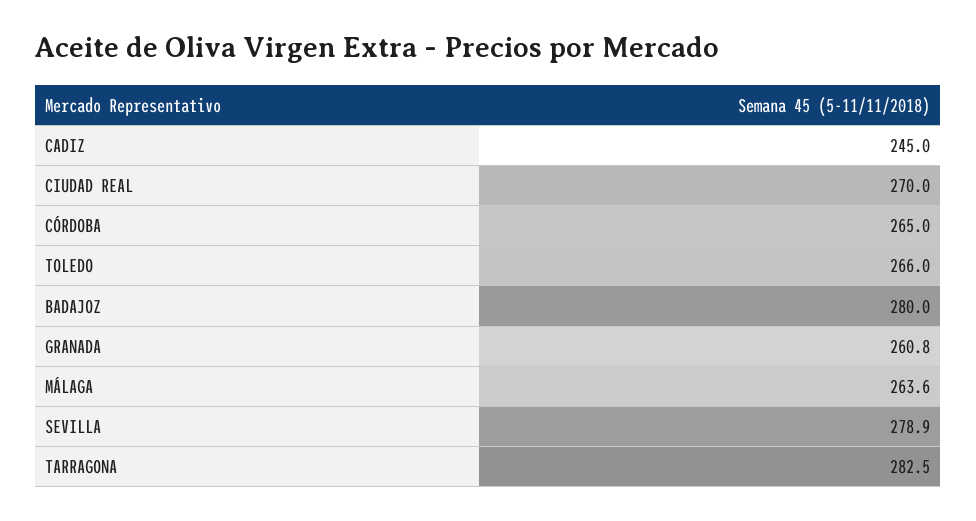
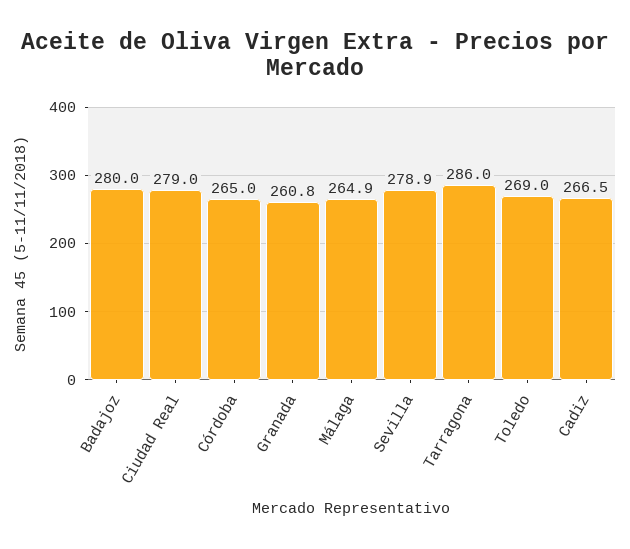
  {
-   "CADIZ": 245,
+   "CADIZ": 266.5,
-   "CIUDAD REAL": 270,
+   "CIUDAD REAL": 279,
    "CÓRDOBA": 265,
-   "TOLEDO": 266,
+   "TOLEDO": 269,
    "BADAJOZ": 280,
    "GRANADA": 260.8,
-   "MÁLAGA": 263.6,
+   "MÁLAGA": 264.9,
    "SEVILLA": 278.9,
-   "TARRAGONA": 282.5
+   "TARRAGONA": 286
  }

